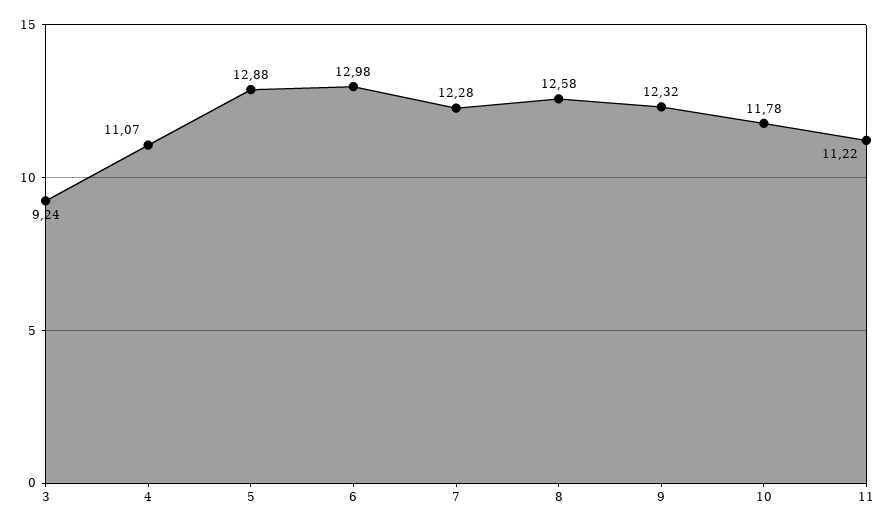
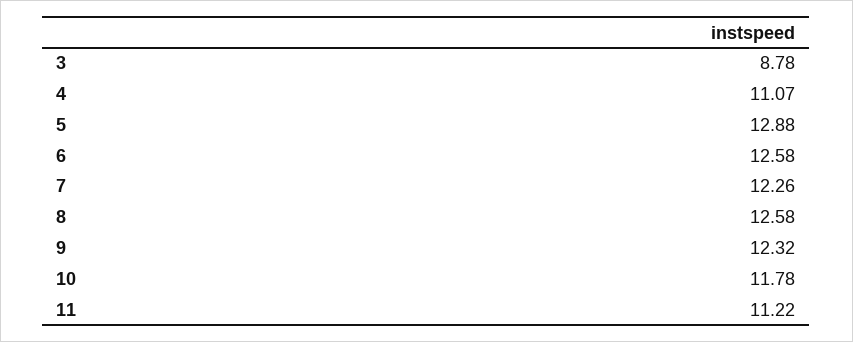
  {
-   "3": 9.24,
+   "3": 8.78,
    "4": 11.07,
    "5": 12.88,
-   "6": 12.98,
+   "6": 12.58,
-   "7": 12.28,
+   "7": 12.26,
    "8": 12.58,
    "9": 12.32,
    "10": 11.78,
    "11": 11.22
  }

